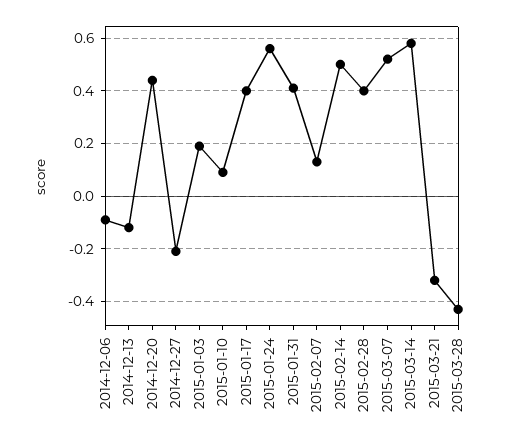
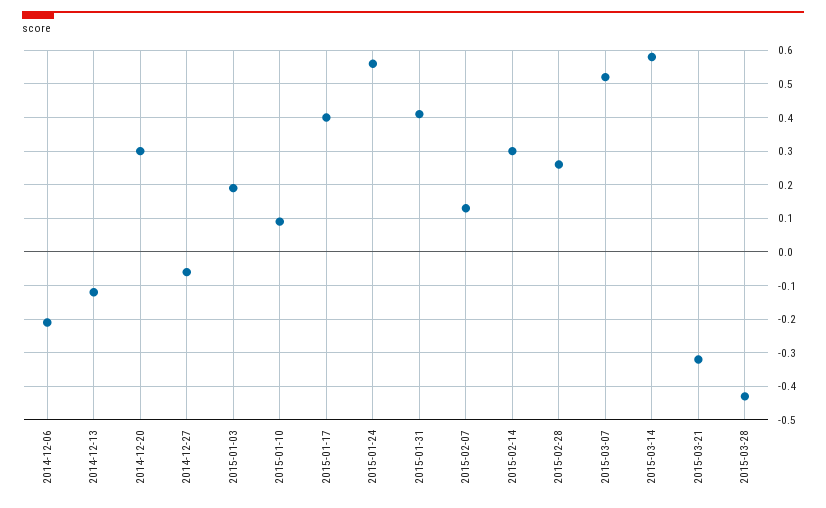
  {
-   "2014-12-06": -0.1,
+   "2014-12-06": -0.2,
    "2014-12-13": -0.1,
-   "2014-12-20": 0.45,
+   "2014-12-20": 0.3,
-   "2014-12-27": -0.2,
+   "2014-12-27": -0.05,
    "2015-01-03": 0.2,
    "2015-01-10": 0.1,
    "2015-01-17": 0.4,
    "2015-01-24": 0.55,
    "2015-01-31": 0.4,
    "2015-02-07": 0.15,
-   "2015-02-14": 0.5,
+   "2015-02-14": 0.3,
-   "2015-02-28": 0.4,
+   "2015-02-28": 0.25,
    "2015-03-07": 0.5,
    "2015-03-14": 0.6,
    "2015-03-21": -0.3,
    "2015-03-28": -0.45
  }

